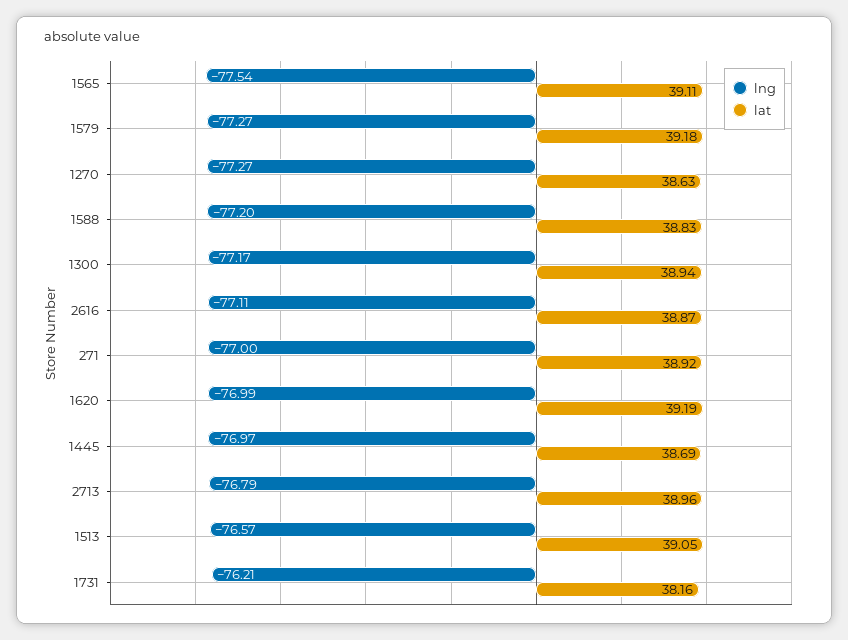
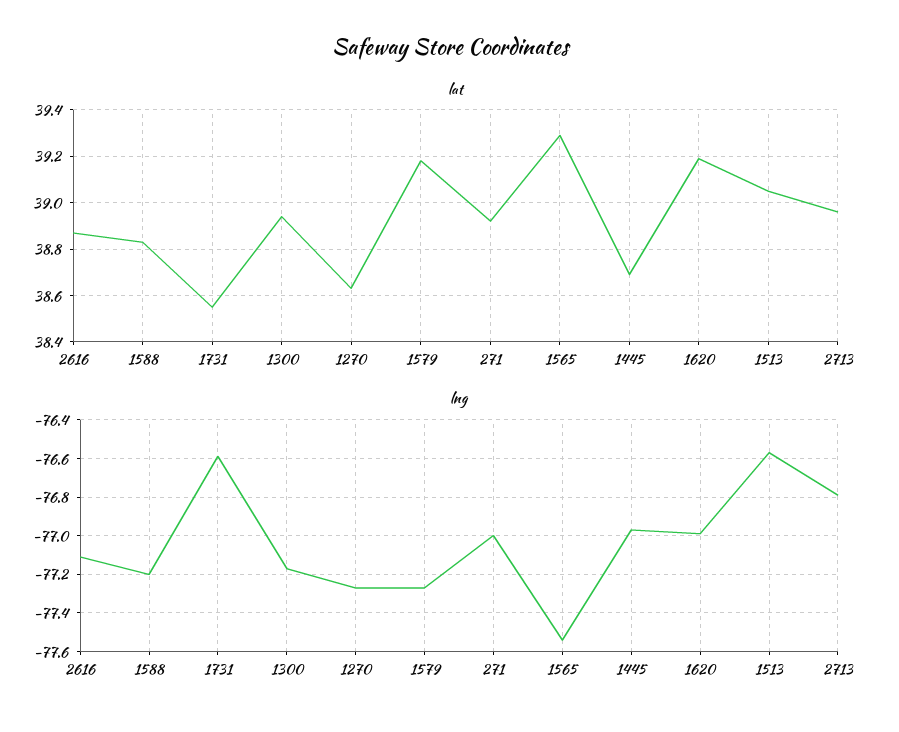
  {
    "lng": {
      "1565": -77.54,
      "1579": -77.27,
      "1270": -77.27,
      "1588": -77.2,
      "1300": -77.17,
      "2616": -77.11,
      "271": -77,
      "1620": -76.99,
      "1445": -76.97,
      "2713": -76.79,
      "1513": -76.57,
-     "1731": -76.21
+     "1731": -76.6
    },
    "lat": {
-     "1565": 39.11,
+     "1565": 39.3,
      "1579": 39.18,
      "1270": 38.63,
      "1588": 38.83,
      "1300": 38.94,
      "2616": 38.87,
      "271": 38.92,
      "1620": 39.19,
      "1445": 38.69,
      "2713": 38.96,
      "1513": 39.05,
-     "1731": 38.16
+     "1731": 38.55
    }
  }

